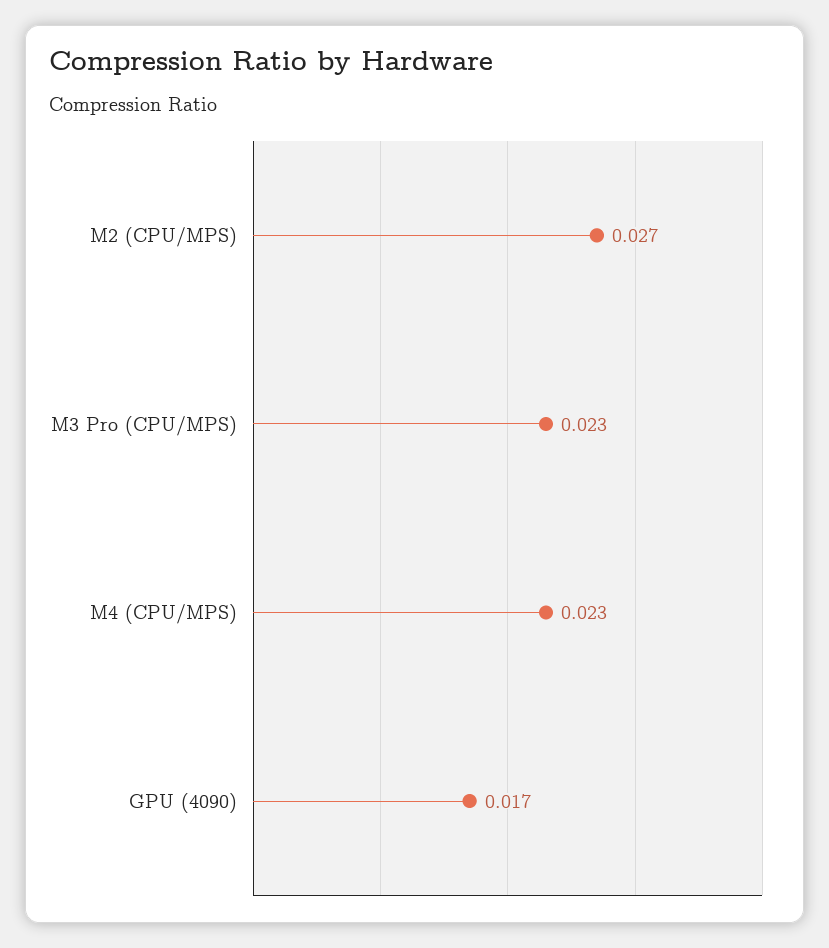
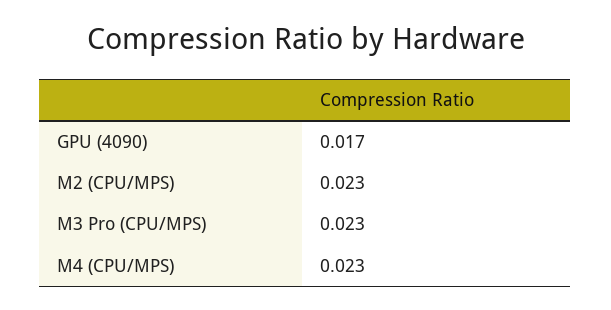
  {
-   "M2 (CPU/MPS)": 0.027,
+   "M2 (CPU/MPS)": 0.023,
    "M3 Pro (CPU/MPS)": 0.023,
    "M4 (CPU/MPS)": 0.023,
    "GPU (4090)": 0.017
  }

